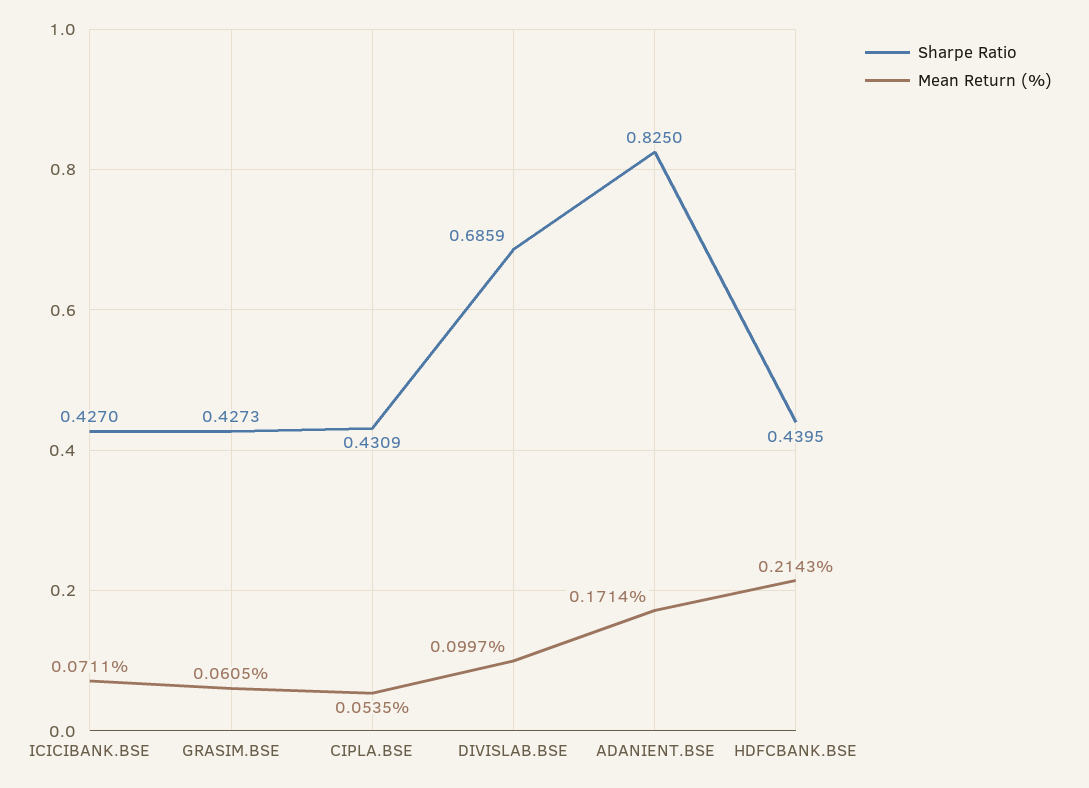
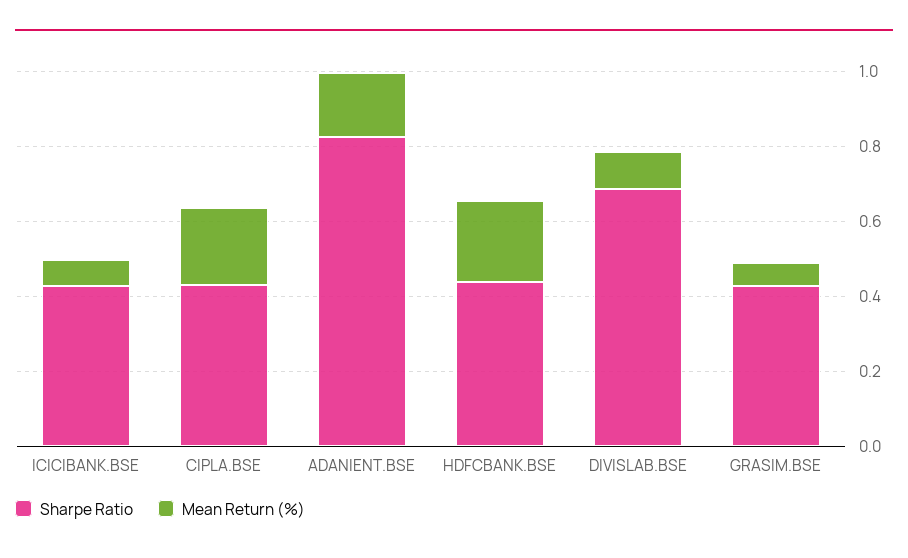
  {
    "Sharpe Ratio": {
      "ICICIBANK.BSE": 0.427,
      "GRASIM.BSE": 0.4273,
      "CIPLA.BSE": 0.4309,
      "DIVISLAB.BSE": 0.6859,
      "ADANIENT.BSE": 0.825,
      "HDFCBANK.BSE": 0.4395
    },
    "Mean Return (%)": {
      "ICICIBANK.BSE": 0.0711,
      "GRASIM.BSE": 0.0605,
-     "CIPLA.BSE": 0.0535,
+     "CIPLA.BSE": 0.2,
      "DIVISLAB.BSE": 0.0997,
      "ADANIENT.BSE": 0.1714,
      "HDFCBANK.BSE": 0.2143
    }
  }

